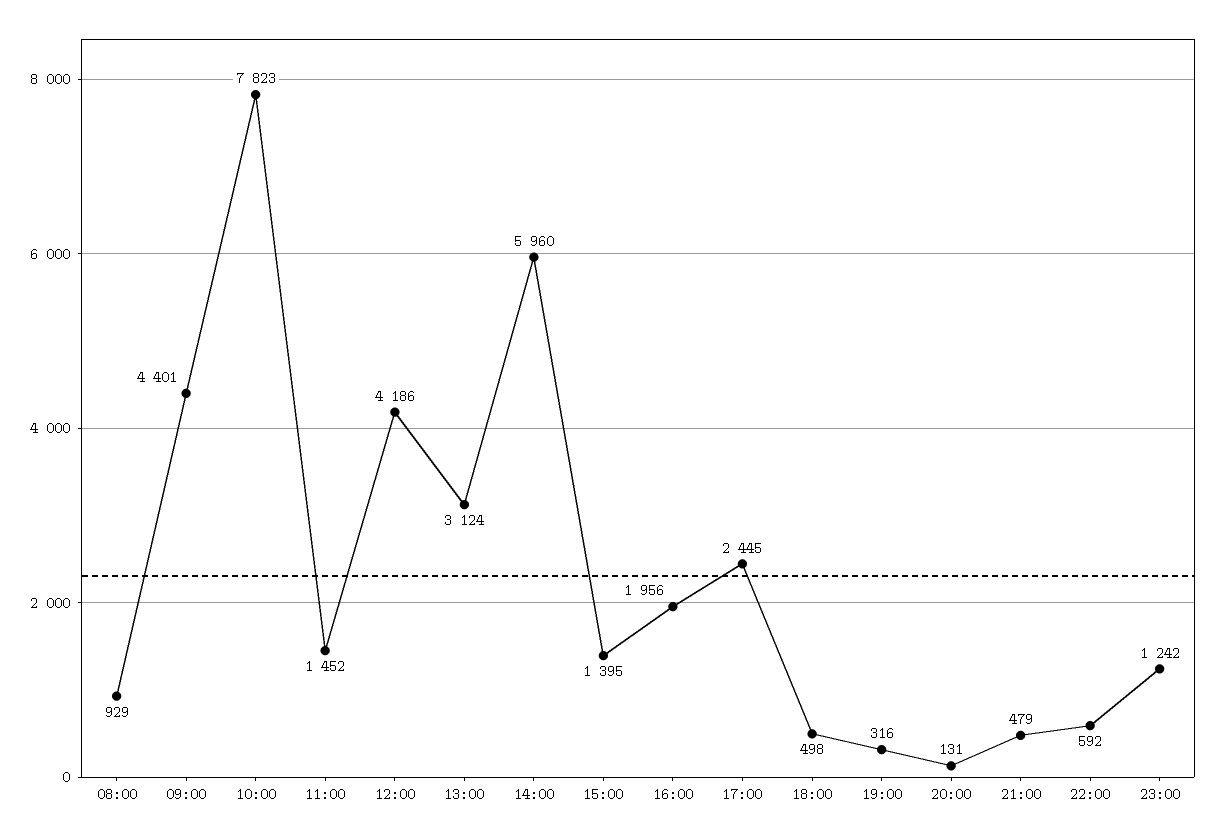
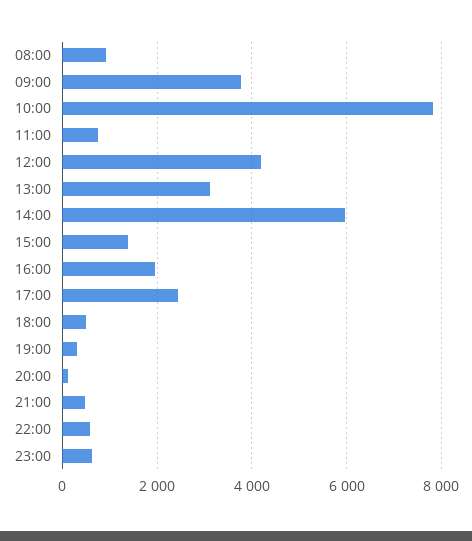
  {
    "08:00": 929,
-   "09:00": 4401,
+   "09:00": 3800,
    "10:00": 7823,
-   "11:00": 1452,
+   "11:00": 800,
    "12:00": 4186,
    "13:00": 3124,
    "14:00": 5960,
    "15:00": 1395,
    "16:00": 1956,
    "17:00": 2445,
    "18:00": 498,
    "19:00": 316,
    "20:00": 131,
    "21:00": 479,
    "22:00": 592,
-   "23:00": 1242
+   "23:00": 600
  }

